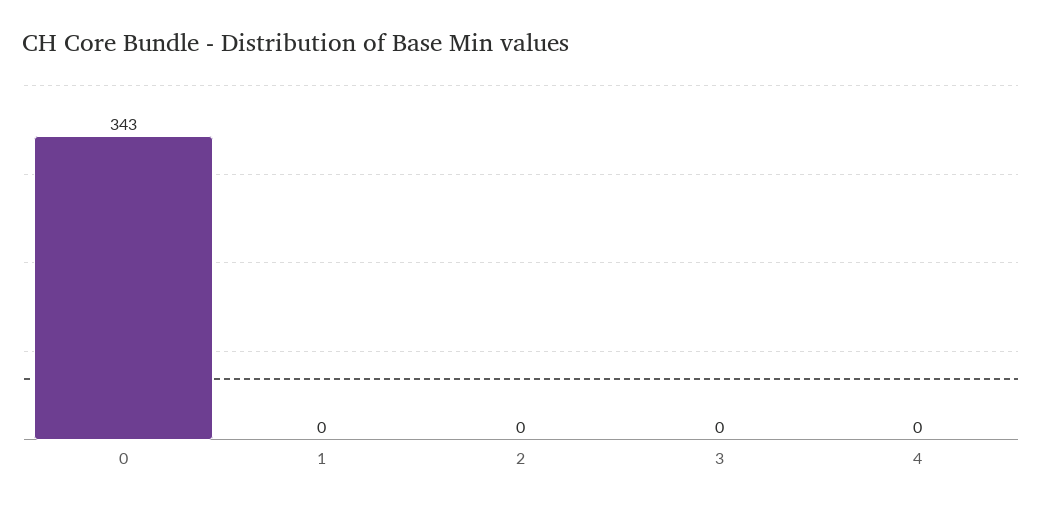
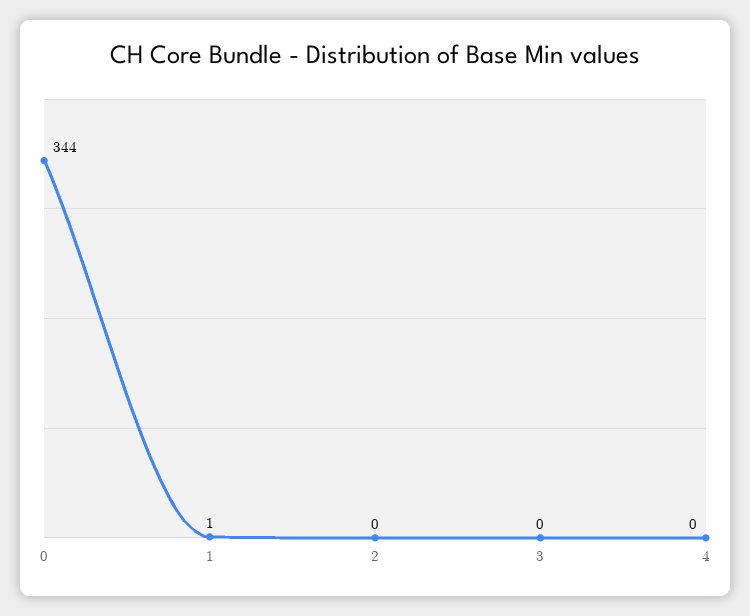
  {
-   "0": 343,
+   "0": 344,
-   "1": 0,
+   "1": 1,
    "2": 0,
    "3": 0,
    "4": 0
  }

